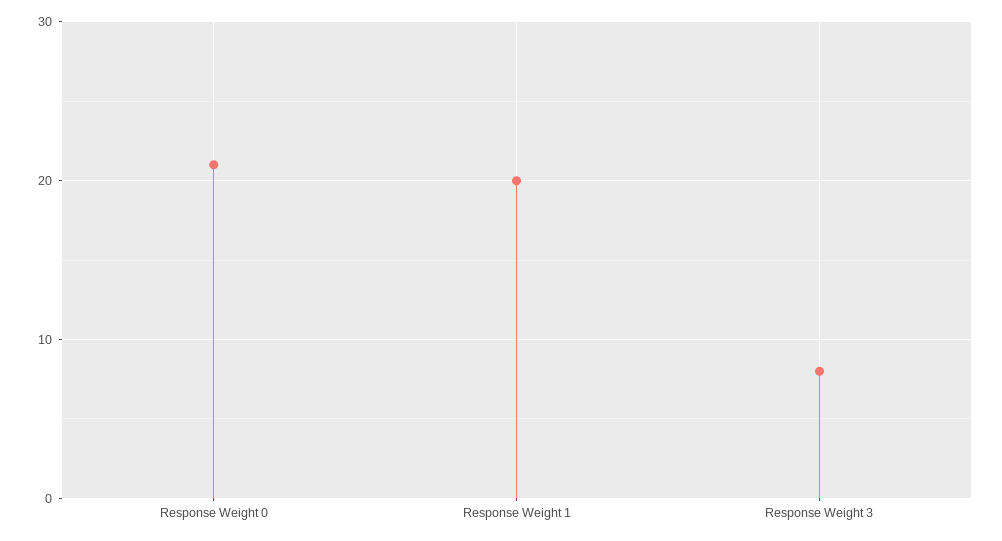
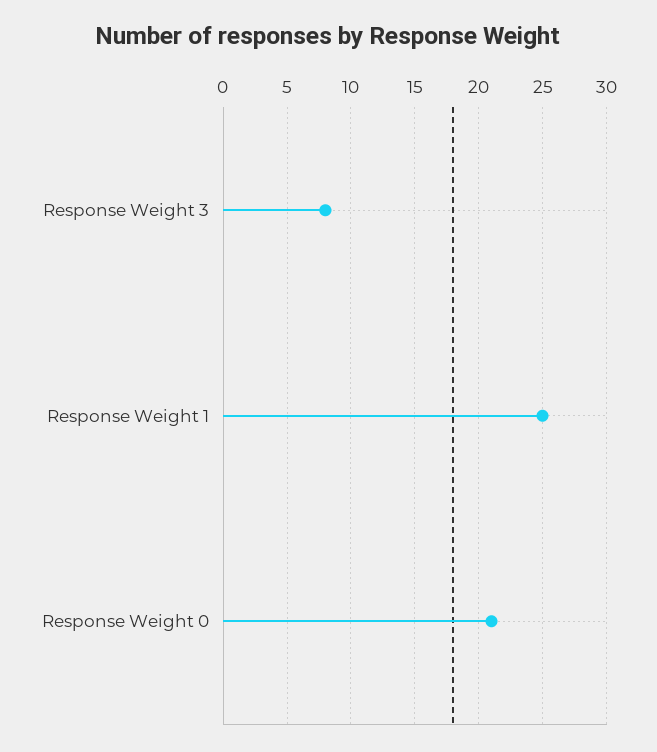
  {
    "Response Weight 0": 21,
-   "Response Weight 1": 20,
+   "Response Weight 1": 25,
    "Response Weight 3": 8
  }

